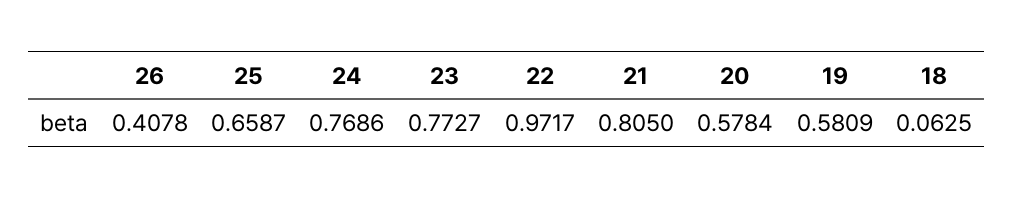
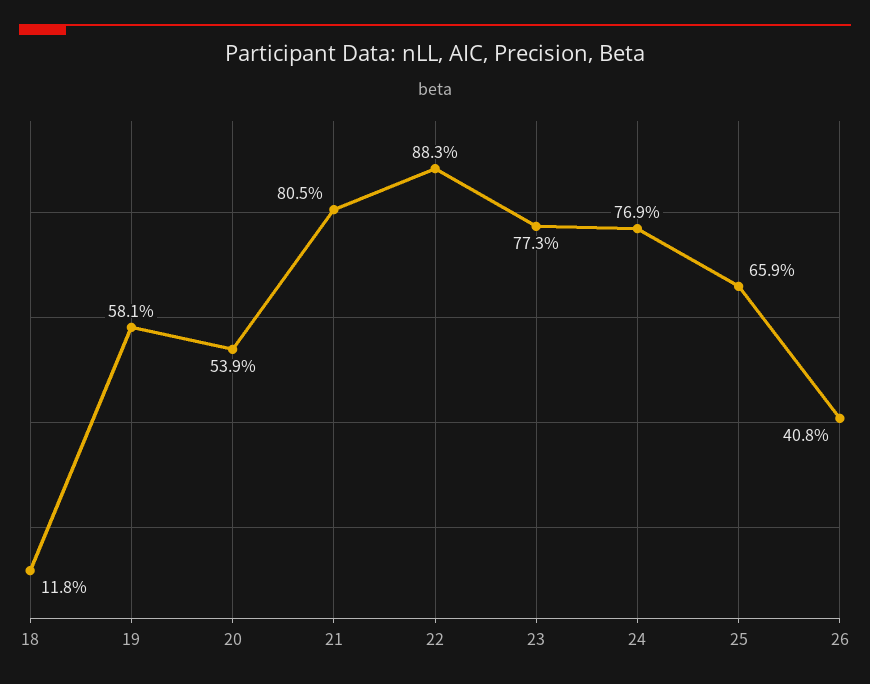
  {
    "26": 0.4078,
    "25": 0.6587,
    "24": 0.7686,
    "23": 0.7727,
-   "22": 0.9717,
+   "22": 0.883,
    "21": 0.805,
-   "20": 0.5784,
+   "20": 0.539,
    "19": 0.5809,
-   "18": 0.0625
+   "18": 0.118
  }

